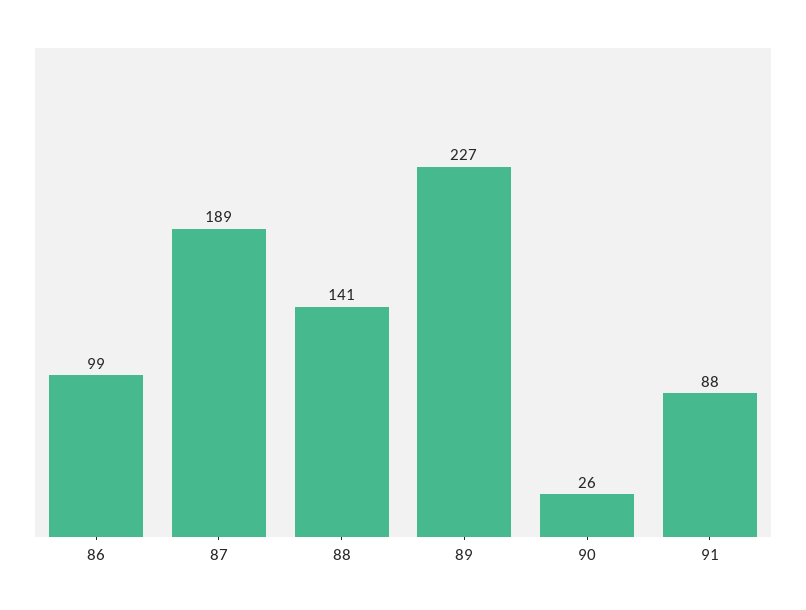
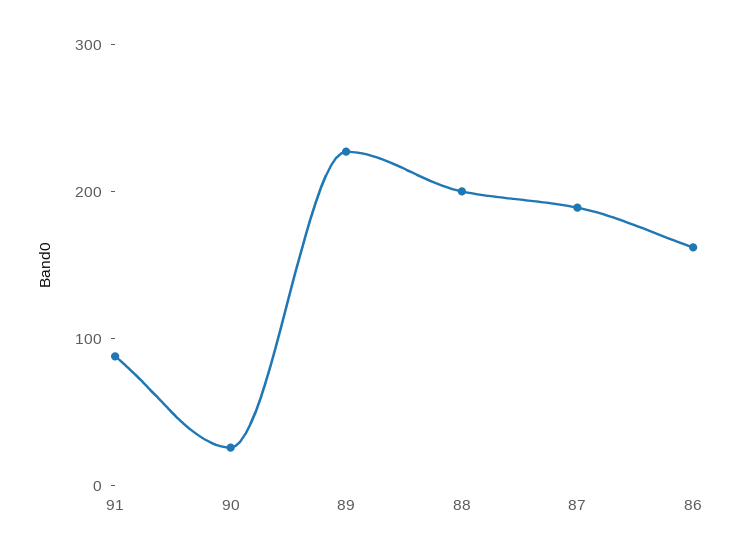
  {
-   "86": 99,
+   "86": 160,
    "87": 189,
-   "88": 141,
+   "88": 200,
    "89": 227,
    "90": 26,
    "91": 88
  }

